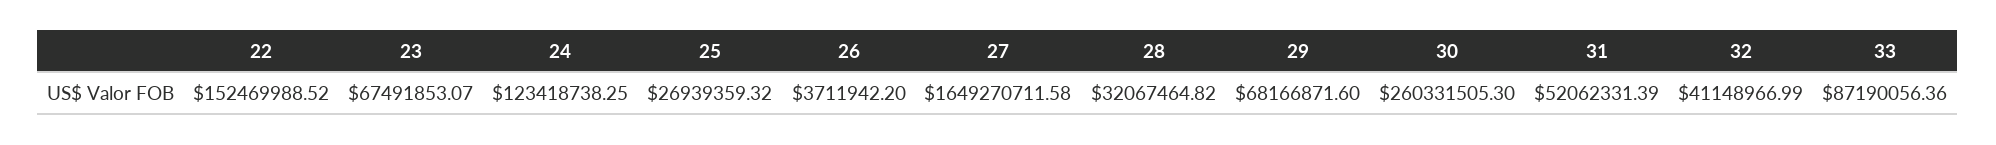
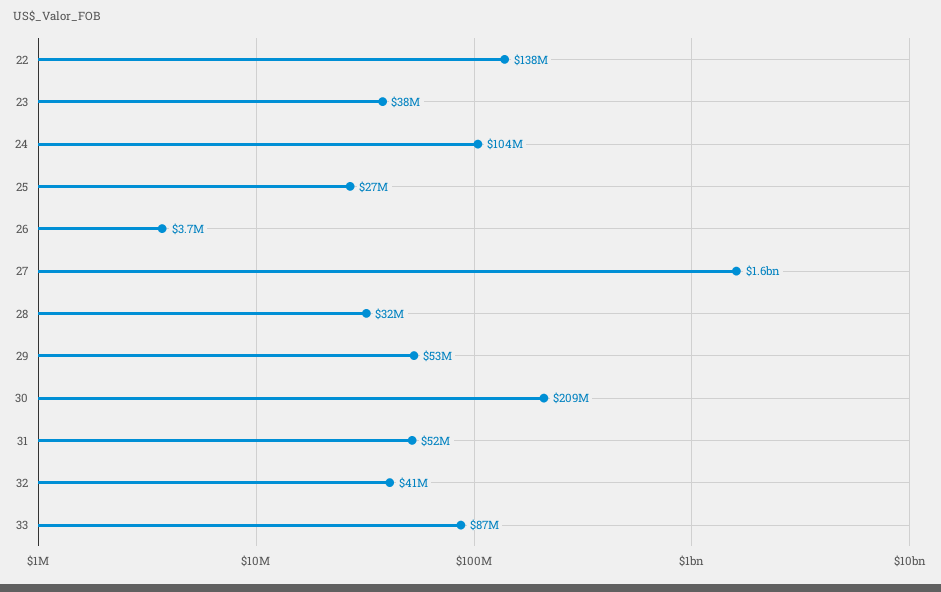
  {
-   "22": 152469988.52,
+   "22": 138000000,
-   "23": 67491853.07,
+   "23": 38000000,
-   "24": 123418738.25,
+   "24": 104000000,
    "25": 26939359.32,
    "26": 3711942.2,
    "27": 1649270711.58,
    "28": 32067464.82,
-   "29": 68166871.6,
+   "29": 53000000,
-   "30": 260331505.3,
+   "30": 209000000,
    "31": 52062331.39,
    "32": 41148966.99,
    "33": 87190056.36
  }

